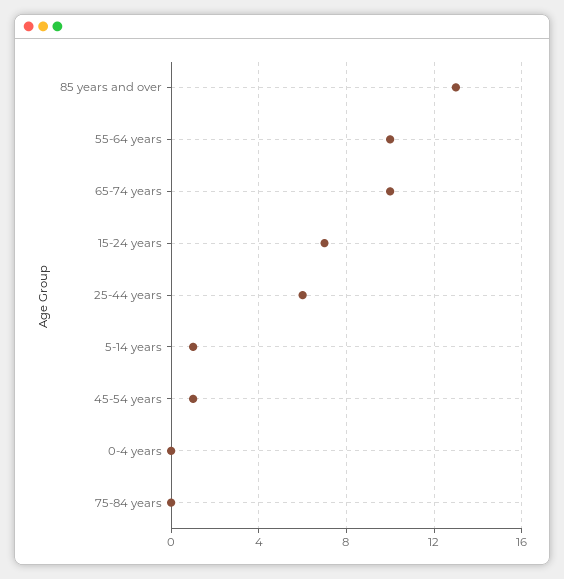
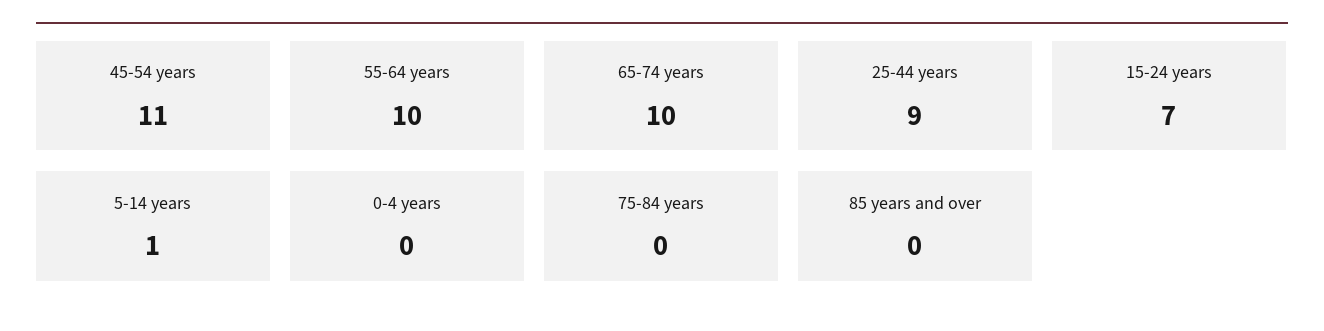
  {
-   "85 years and over": 13,
+   "85 years and over": 0,
    "55-64 years": 10,
    "65-74 years": 10,
    "15-24 years": 7,
-   "25-44 years": 6,
+   "25-44 years": 9,
    "5-14 years": 1,
-   "45-54 years": 1,
+   "45-54 years": 11,
    "0-4 years": 0,
    "75-84 years": 0
  }

